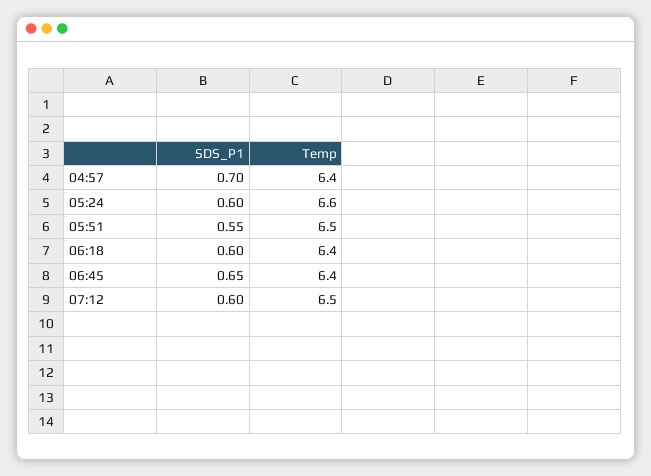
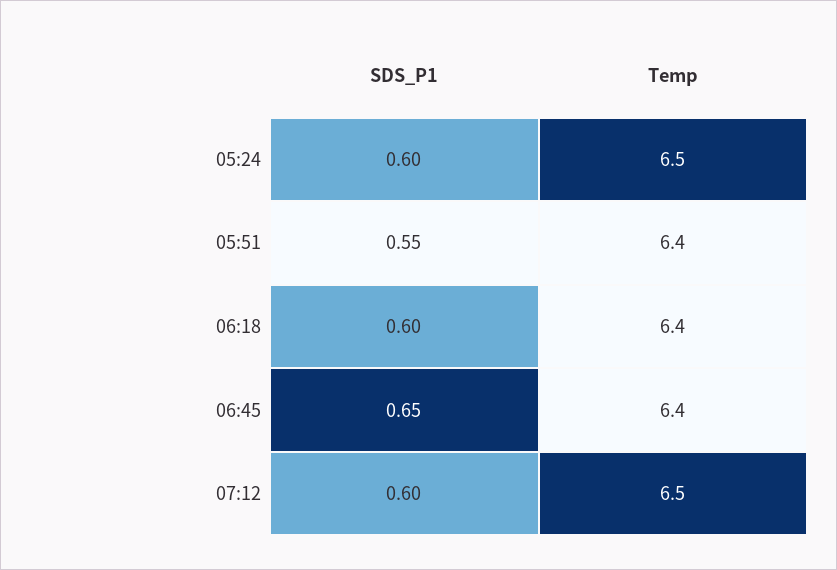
  {
    "SDS_P1": {
-     "04:57": 0.7,
      "05:24": 0.6,
      "05:51": 0.55,
      "06:18": 0.6,
      "06:45": 0.65,
      "07:12": 0.6
    },
    "Temp": {
-     "04:57": 6.4,
-     "05:24": 6.6,
+     "05:24": 6.5,
-     "05:51": 6.5,
+     "05:51": 6.4,
      "06:18": 6.4,
      "06:45": 6.4,
      "07:12": 6.5
    }
  }

